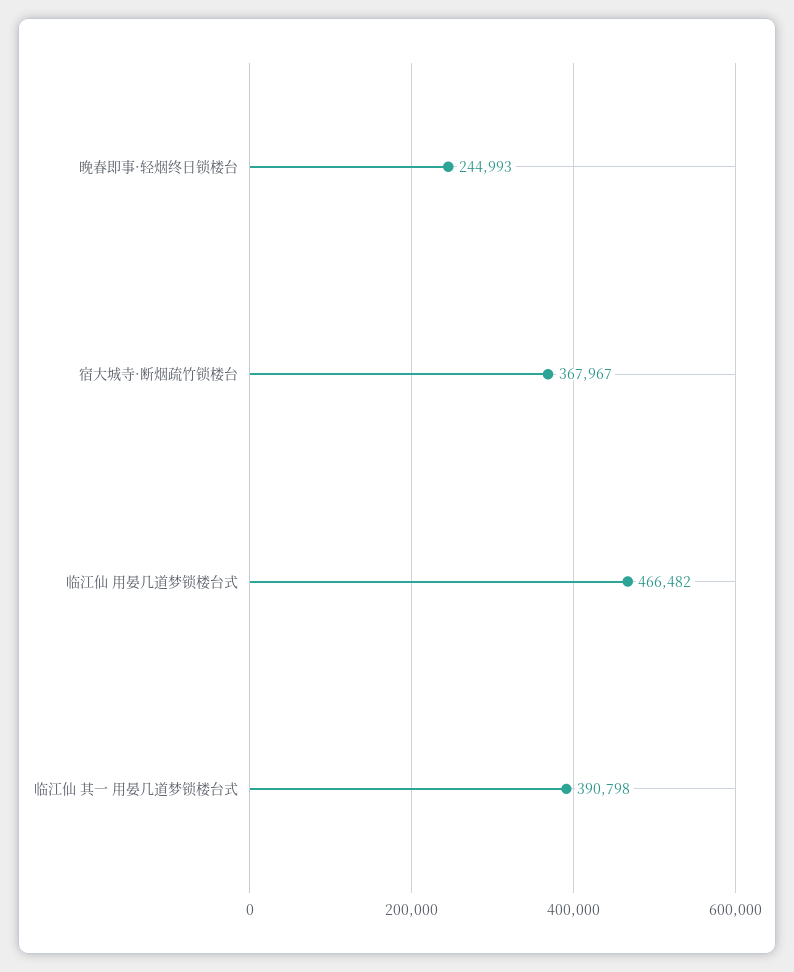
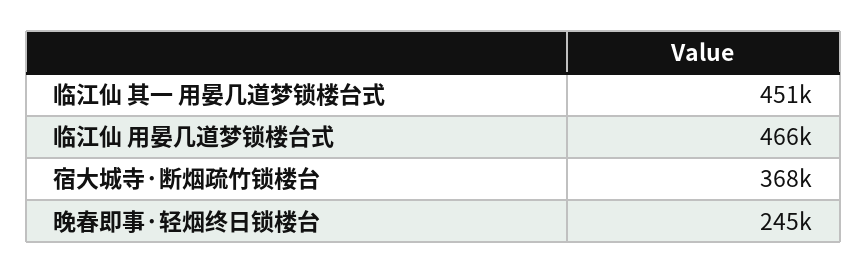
  {
    "晚春即事·轻烟终日锁楼台": 244993,
    "宿大城寺·断烟疏竹锁楼台": 367967,
    "临江仙 用晏几道梦锁楼台式": 466482,
-   "临江仙 其一 用晏几道梦锁楼台式": 390798
+   "临江仙 其一 用晏几道梦锁楼台式": 451000
  }

